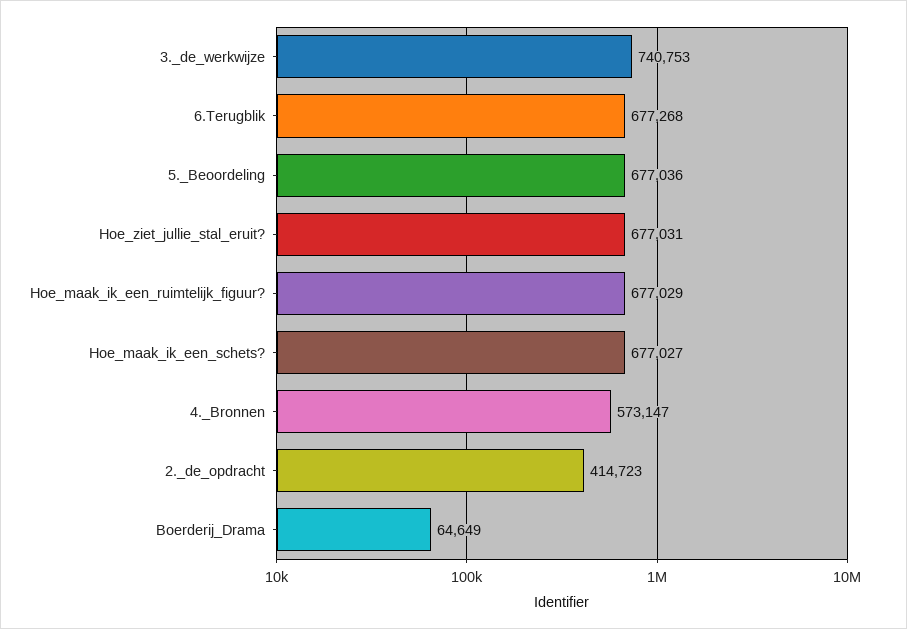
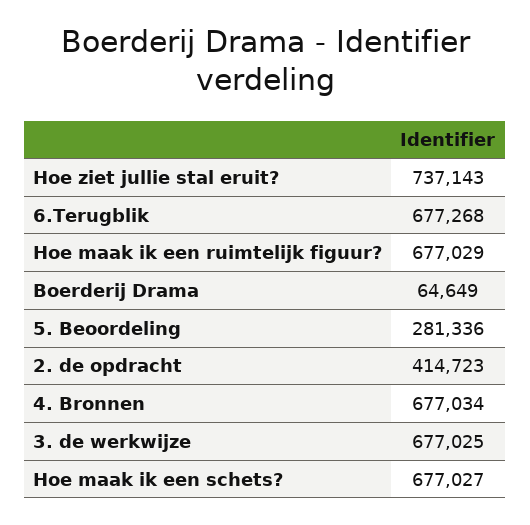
  {
-   "3._de_werkwijze": 740753,
+   "3._de_werkwijze": 677025,
    "6.Terugblik": 677268,
-   "5._Beoordeling": 677036,
+   "5._Beoordeling": 281336,
-   "Hoe_ziet_jullie_stal_eruit?": 677031,
+   "Hoe_ziet_jullie_stal_eruit?": 737143,
    "Hoe_maak_ik_een_ruimtelijk_figuur?": 677029,
    "Hoe_maak_ik_een_schets?": 677027,
-   "4._Bronnen": 573147,
+   "4._Bronnen": 677034,
    "2._de_opdracht": 414723,
    "Boerderij_Drama": 64649
  }

